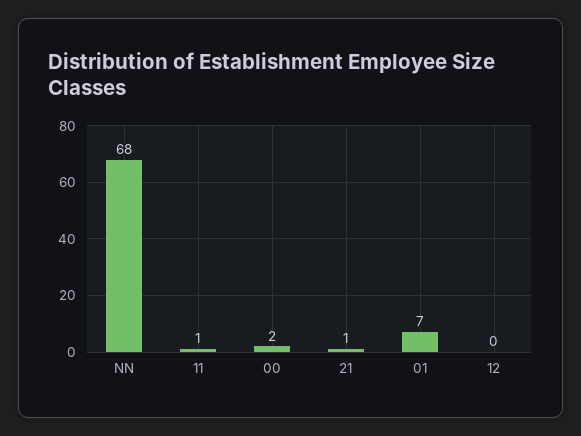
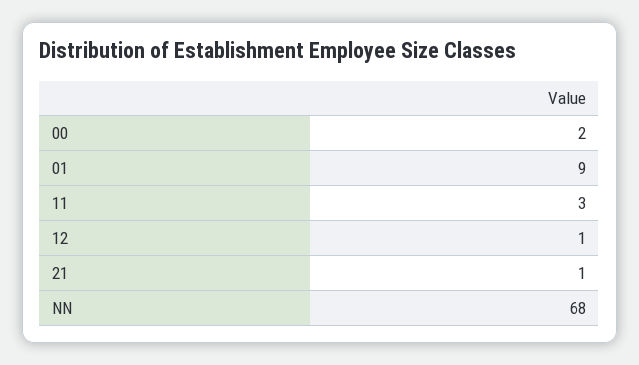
  {
    "NN": 68,
-   "11": 1,
+   "11": 3,
    "00": 2,
    "21": 1,
-   "01": 7,
+   "01": 9,
-   "12": 0
+   "12": 1
  }

